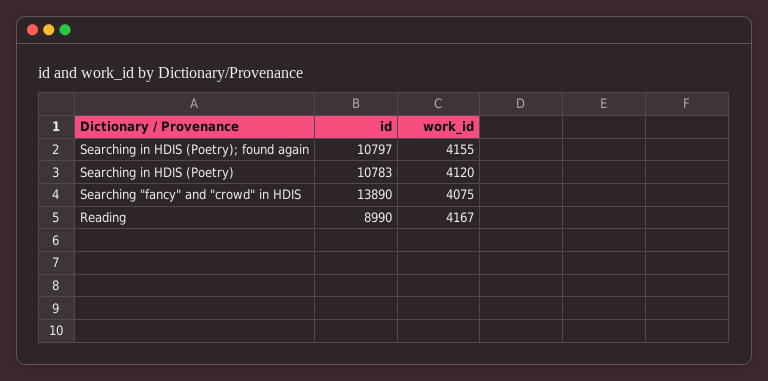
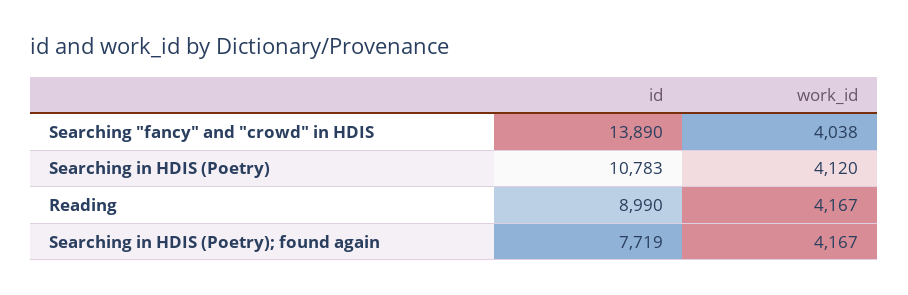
  {
    "id": {
-     "Searching in HDIS (Poetry); found again": 10797,
+     "Searching in HDIS (Poetry); found again": 7719,
      "Searching in HDIS (Poetry)": 10783,
      "Searching \"fancy\" and \"crowd\" in HDIS": 13890,
      "Reading": 8990
    },
    "work_id": {
-     "Searching in HDIS (Poetry); found again": 4155,
+     "Searching in HDIS (Poetry); found again": 4167,
      "Searching in HDIS (Poetry)": 4120,
-     "Searching \"fancy\" and \"crowd\" in HDIS": 4075,
+     "Searching \"fancy\" and \"crowd\" in HDIS": 4038,
      "Reading": 4167
    }
  }

